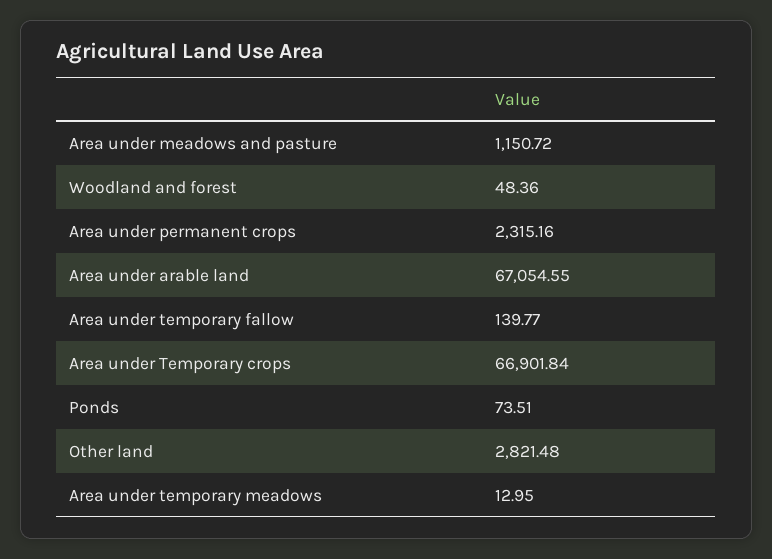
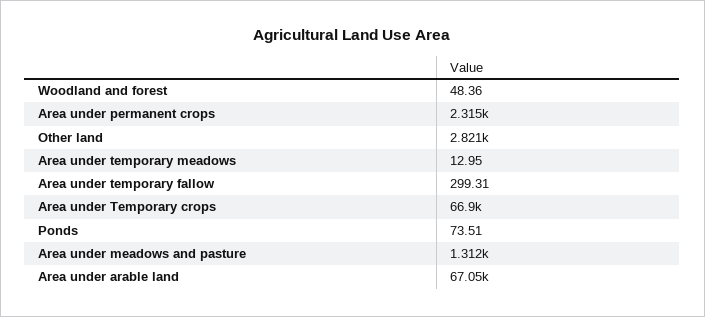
  {
-   "Area under meadows and pasture": 1150.72,
+   "Area under meadows and pasture": 1312,
    "Woodland and forest": 48.36,
    "Area under permanent crops": 2315.16,
    "Area under arable land": 67054.55,
-   "Area under temporary fallow": 139.77,
+   "Area under temporary fallow": 299.31,
    "Area under Temporary crops": 66901.84,
    "Ponds": 73.51,
    "Other land": 2821.48,
    "Area under temporary meadows": 12.95
  }

